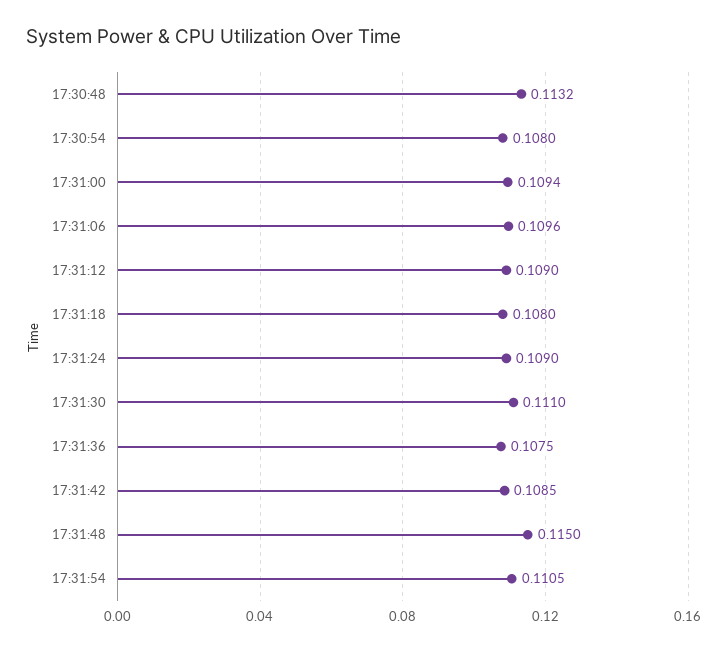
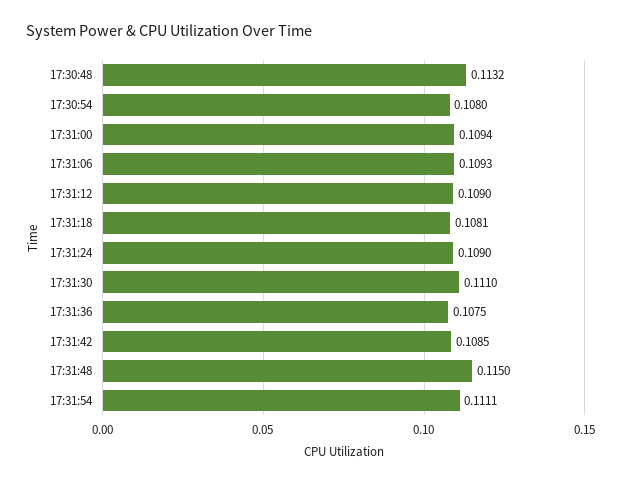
  {
    "17:30:48": 0.1132,
    "17:30:54": 0.108,
    "17:31:00": 0.1094,
-   "17:31:06": 0.1096,
+   "17:31:06": 0.1093,
    "17:31:12": 0.109,
-   "17:31:18": 0.108,
+   "17:31:18": 0.1081,
    "17:31:24": 0.109,
    "17:31:30": 0.111,
    "17:31:36": 0.1075,
    "17:31:42": 0.1085,
    "17:31:48": 0.115,
-   "17:31:54": 0.1105
+   "17:31:54": 0.1111
  }

